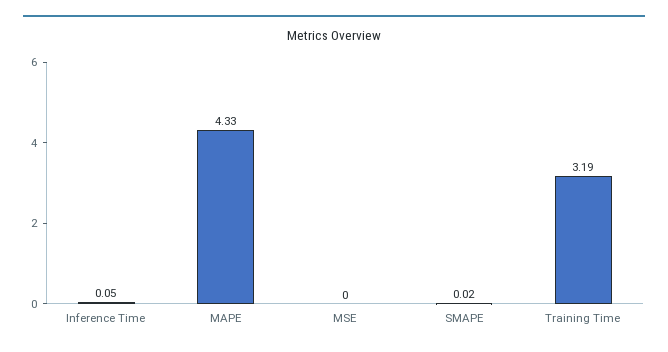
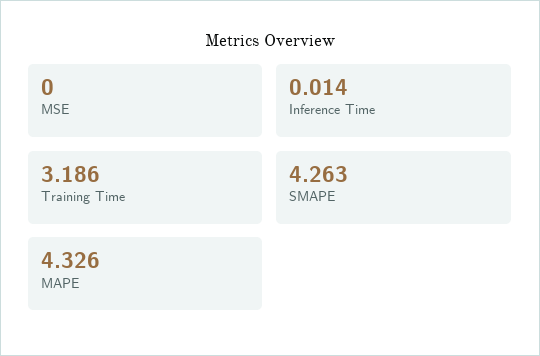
  {
-   "Inference Time": 0.05,
+   "Inference Time": 0.014,
    "MAPE": 4.326,
    "MSE": 0,
-   "SMAPE": 0.02,
+   "SMAPE": 4.263,
    "Training Time": 3.186
  }

